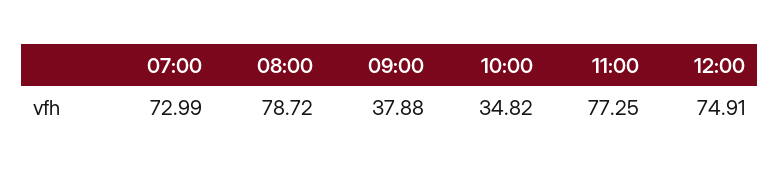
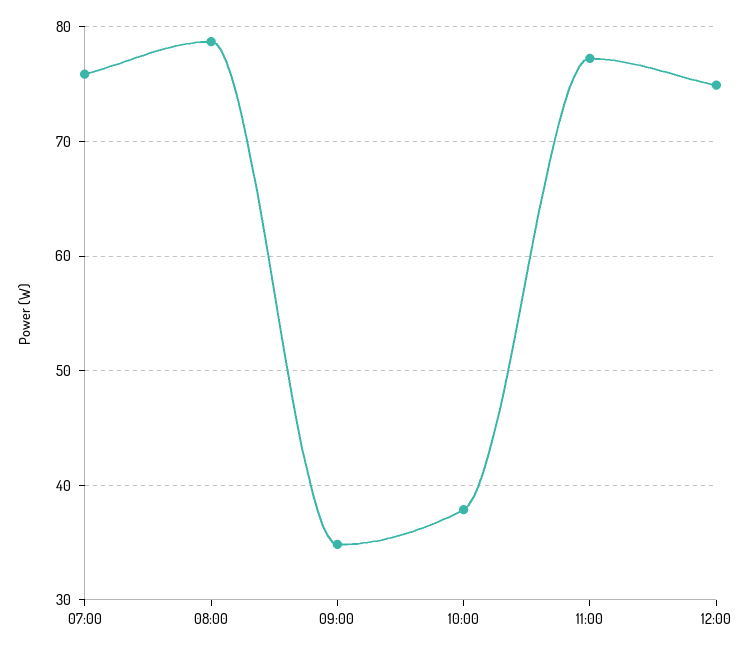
  {
-   "07:00": 72.99,
+   "07:00": 76,
    "08:00": 78.72,
-   "09:00": 37.88,
+   "09:00": 35,
-   "10:00": 34.82,
+   "10:00": 38,
    "11:00": 77.25,
    "12:00": 74.91
  }

